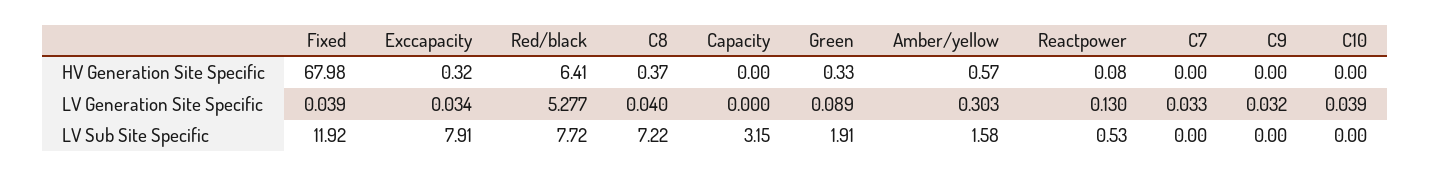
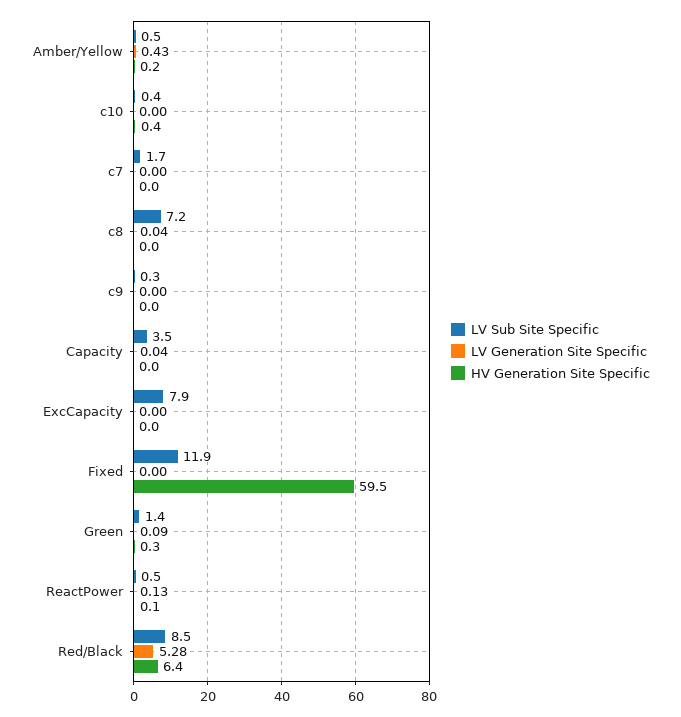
  {
    "HV Generation Site Specific": {
-     "Fixed": 67.98,
+     "Fixed": 59.5,
-     "Exccapacity": 0.32,
+     "Exccapacity": 0,
      "Red/black": 6.41,
-     "C8": 0.37,
+     "C8": 0,
      "Capacity": 0,
      "Green": 0.33,
-     "Amber/yellow": 0.57,
+     "Amber/yellow": 0.2,
      "Reactpower": 0.08,
      "C7": 0,
      "C9": 0,
-     "C10": 0
+     "C10": 0.4
    },
    "LV Generation Site Specific": {
-     "Fixed": 0.039,
+     "Fixed": 0,
-     "Exccapacity": 0.034,
+     "Exccapacity": 0,
      "Red/black": 5.277,
      "C8": 0.04,
-     "Capacity": 0,
+     "Capacity": 0.04,
      "Green": 0.089,
-     "Amber/yellow": 0.303,
+     "Amber/yellow": 0.43,
      "Reactpower": 0.13,
-     "C7": 0.033,
+     "C7": 0,
-     "C9": 0.032,
+     "C9": 0,
-     "C10": 0.039
+     "C10": 0
    },
    "LV Sub Site Specific": {
      "Fixed": 11.92,
      "Exccapacity": 7.91,
-     "Red/black": 7.72,
+     "Red/black": 8.5,
      "C8": 7.22,
-     "Capacity": 3.15,
+     "Capacity": 3.5,
-     "Green": 1.91,
+     "Green": 1.4,
-     "Amber/yellow": 1.58,
+     "Amber/yellow": 0.5,
      "Reactpower": 0.53,
-     "C7": 0,
+     "C7": 1.7,
-     "C9": 0,
+     "C9": 0.3,
-     "C10": 0
+     "C10": 0.4
    }
  }

